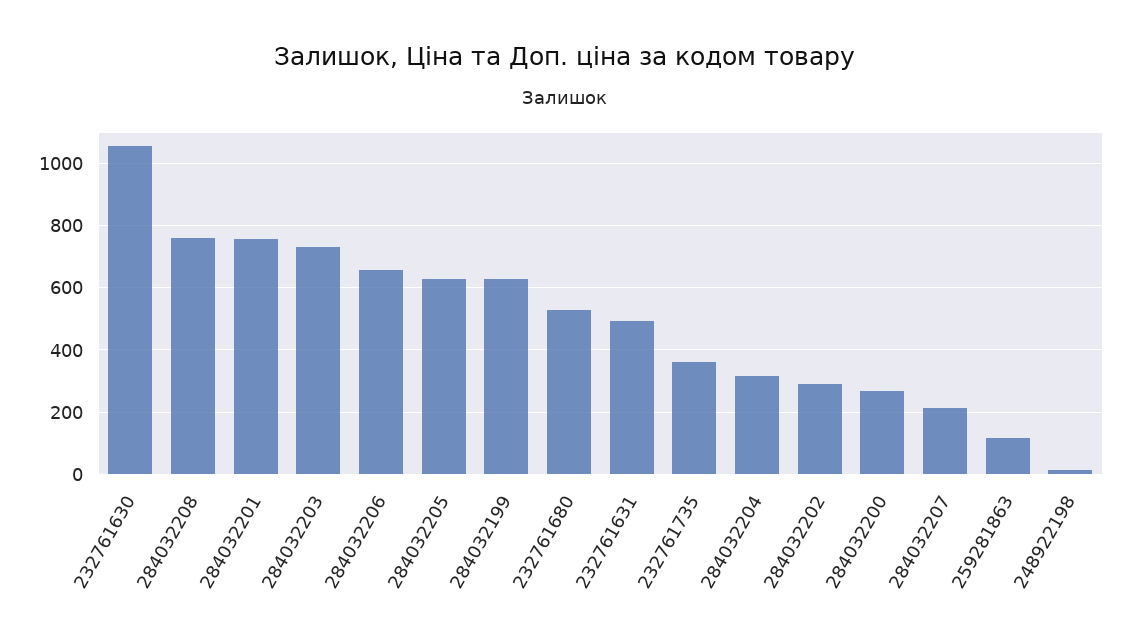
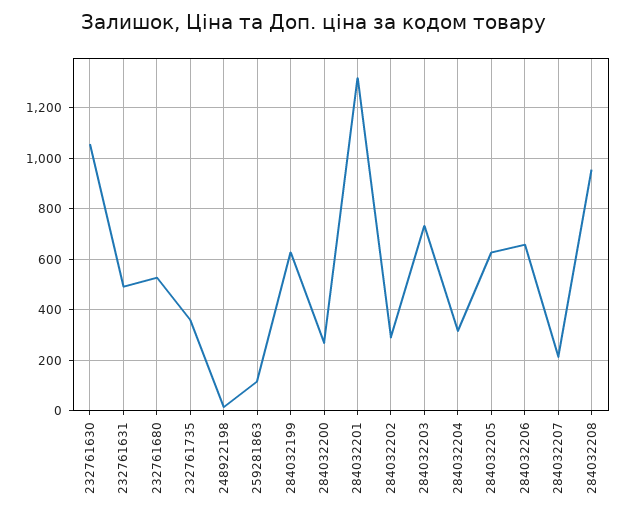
  {
    "232761630": 1060,
-   "284032208": 760,
+   "284032208": 950,
-   "284032201": 760,
+   "284032201": 1325,
    "284032203": 740,
    "284032206": 660,
    "284032205": 620,
    "284032199": 620,
    "232761680": 520,
    "232761631": 500,
    "232761735": 360,
    "284032204": 320,
    "284032202": 300,
    "284032200": 260,
    "284032207": 220,
    "259281863": 120,
    "248922198": 20
  }

